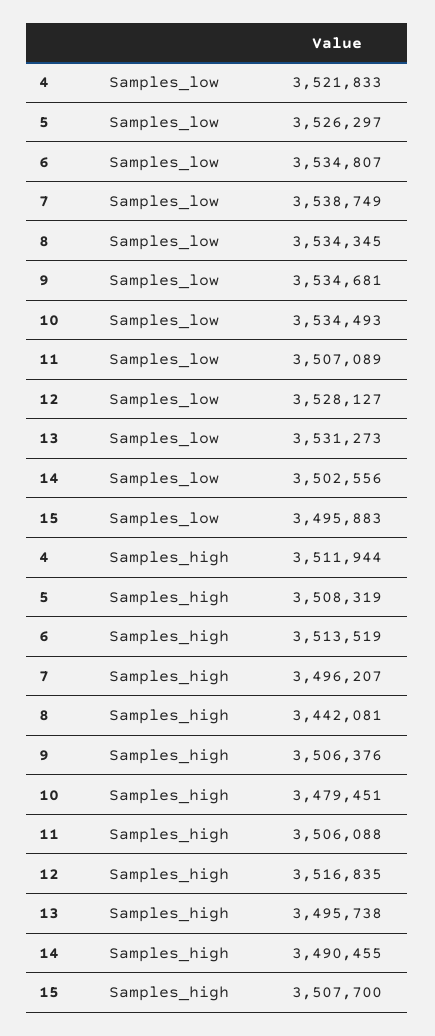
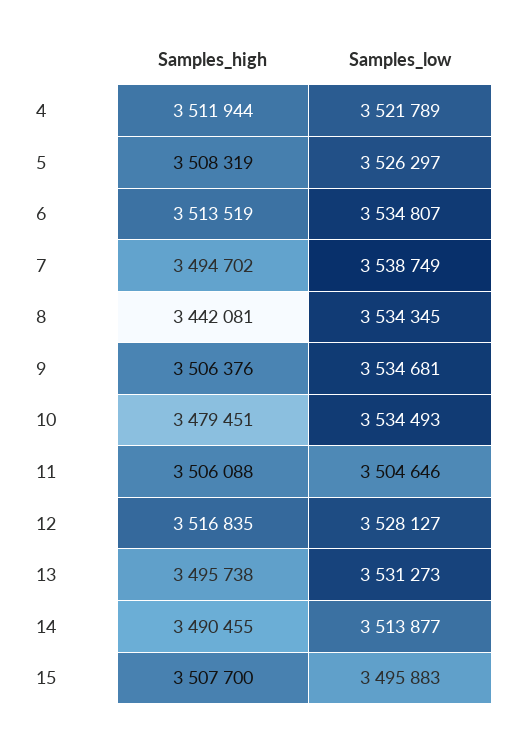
  {
    "4": {
-     "Samples_low": 3521833,
+     "Samples_low": 3521789,
      "Samples_high": 3511944
    },
    "5": {
      "Samples_low": 3526297,
      "Samples_high": 3508319
    },
    "6": {
      "Samples_low": 3534807,
      "Samples_high": 3513519
    },
    "7": {
      "Samples_low": 3538749,
-     "Samples_high": 3496207
+     "Samples_high": 3494702
    },
    "8": {
      "Samples_low": 3534345,
      "Samples_high": 3442081
    },
    "9": {
      "Samples_low": 3534681,
      "Samples_high": 3506376
    },
    "10": {
      "Samples_low": 3534493,
      "Samples_high": 3479451
    },
    "11": {
-     "Samples_low": 3507089,
+     "Samples_low": 3504646,
      "Samples_high": 3506088
    },
    "12": {
      "Samples_low": 3528127,
      "Samples_high": 3516835
    },
    "13": {
      "Samples_low": 3531273,
      "Samples_high": 3495738
    },
    "14": {
-     "Samples_low": 3502556,
+     "Samples_low": 3513877,
      "Samples_high": 3490455
    },
    "15": {
      "Samples_low": 3495883,
      "Samples_high": 3507700
    }
  }

